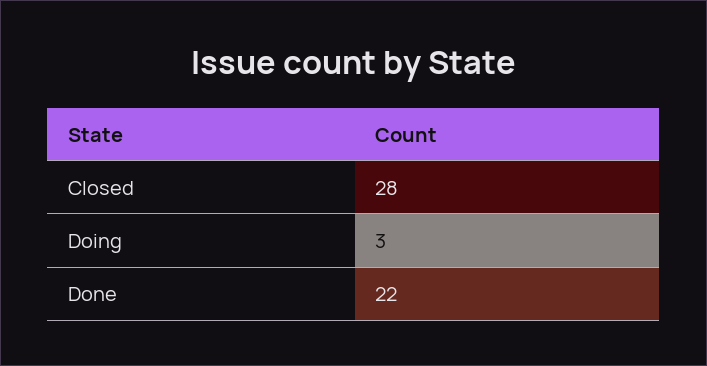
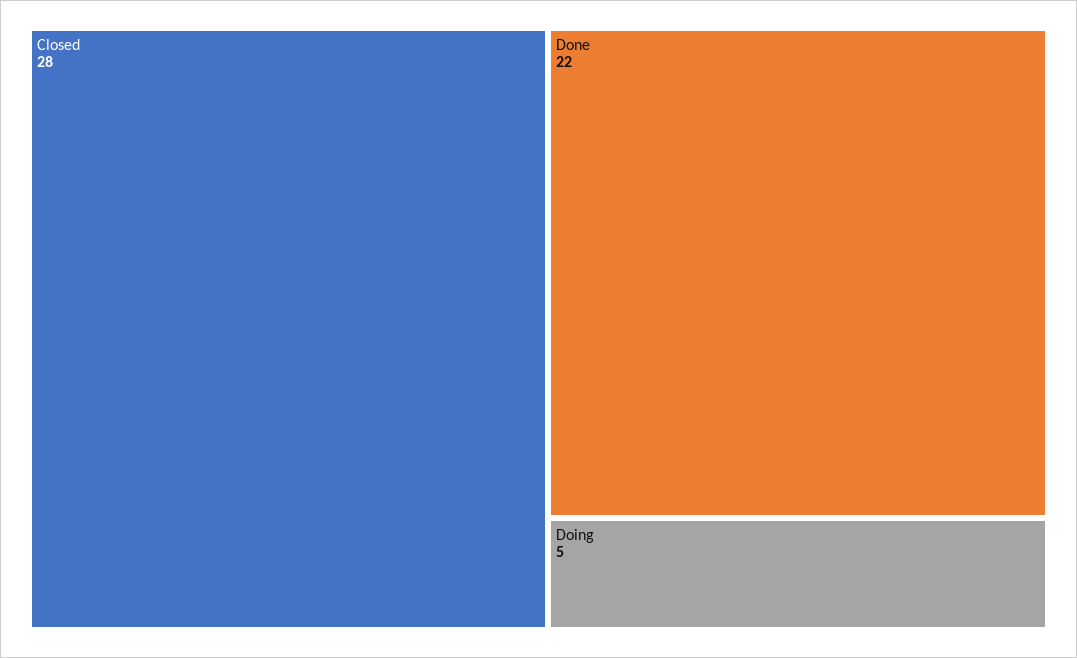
  {
    "Closed": 28,
-   "Doing": 3,
+   "Doing": 5,
    "Done": 22
  }

